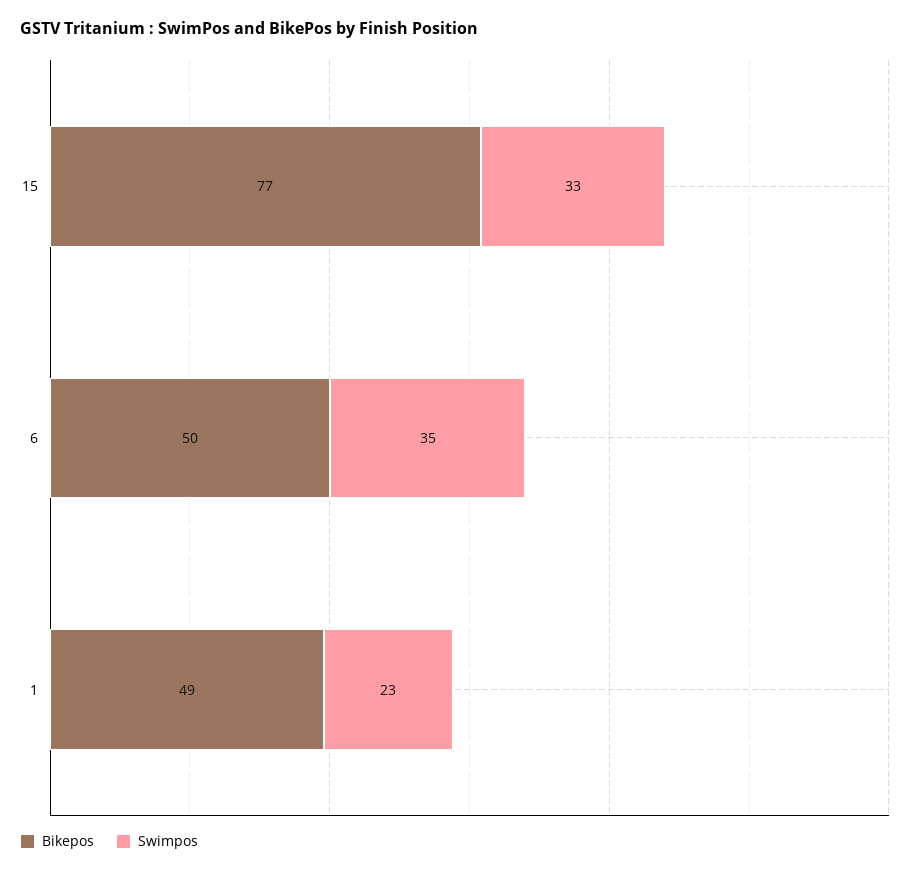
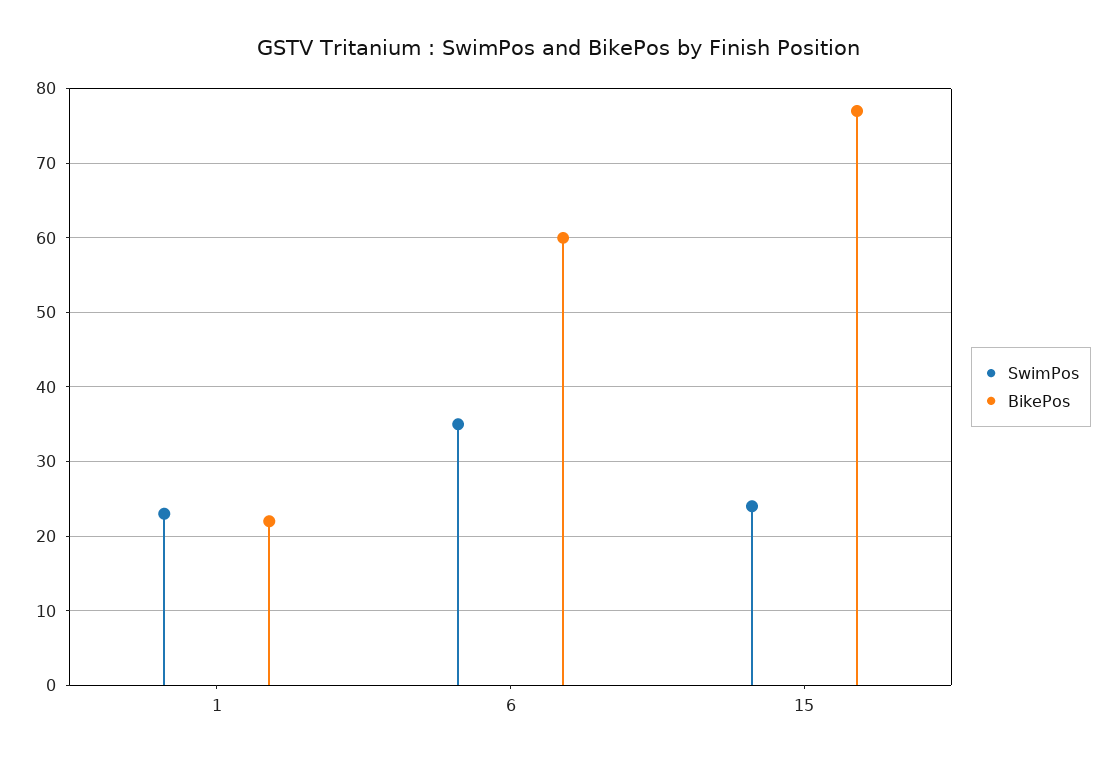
  {
    "Bikepos": {
      "15": 77,
-     "6": 50,
+     "6": 60,
-     "1": 49
+     "1": 22
    },
    "Swimpos": {
-     "15": 33,
+     "15": 24,
      "6": 35,
      "1": 23
    }
  }

